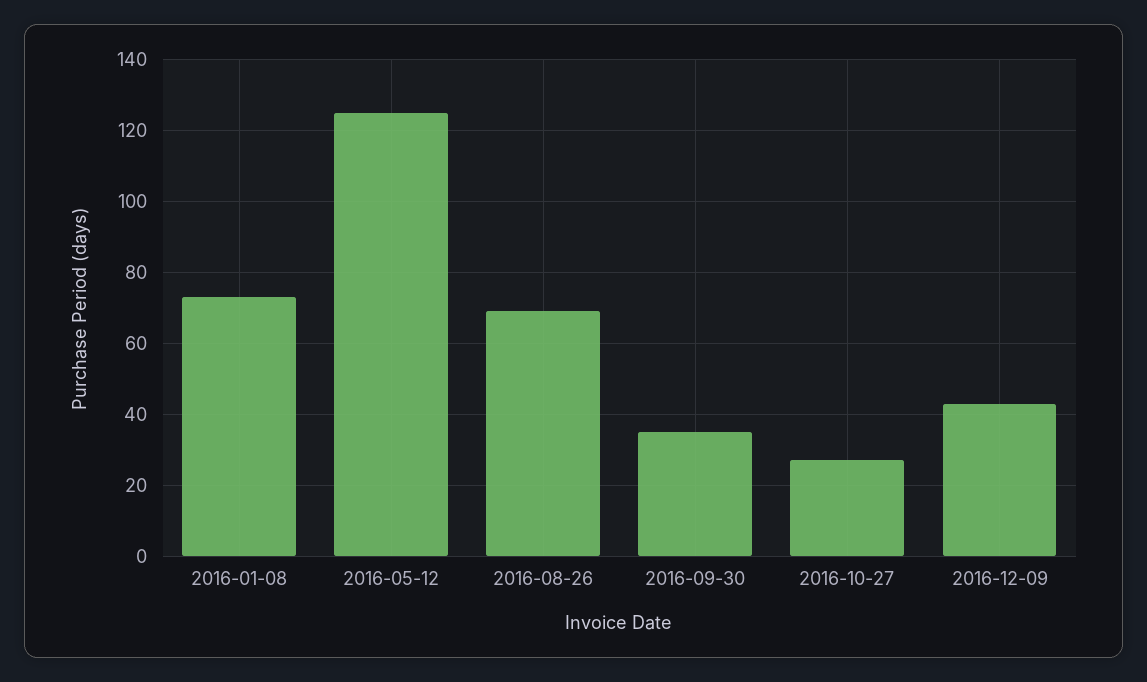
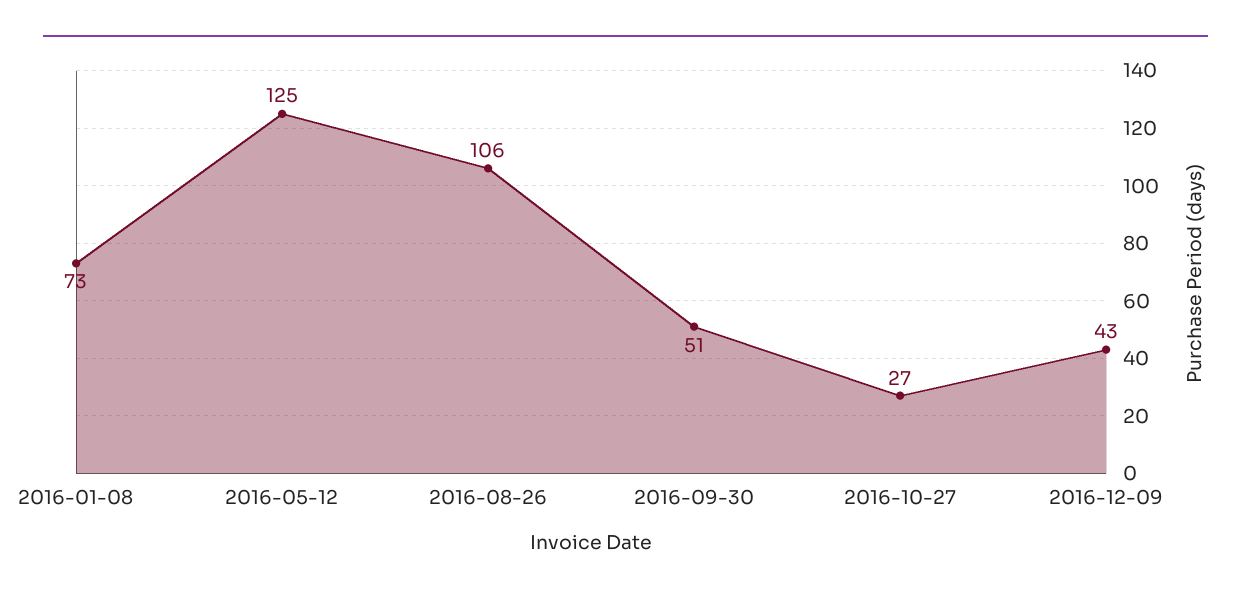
  {
    "2016-01-08": 73,
    "2016-05-12": 125,
-   "2016-08-26": 70,
+   "2016-08-26": 106,
-   "2016-09-30": 35,
+   "2016-09-30": 51,
    "2016-10-27": 27,
    "2016-12-09": 43
  }

